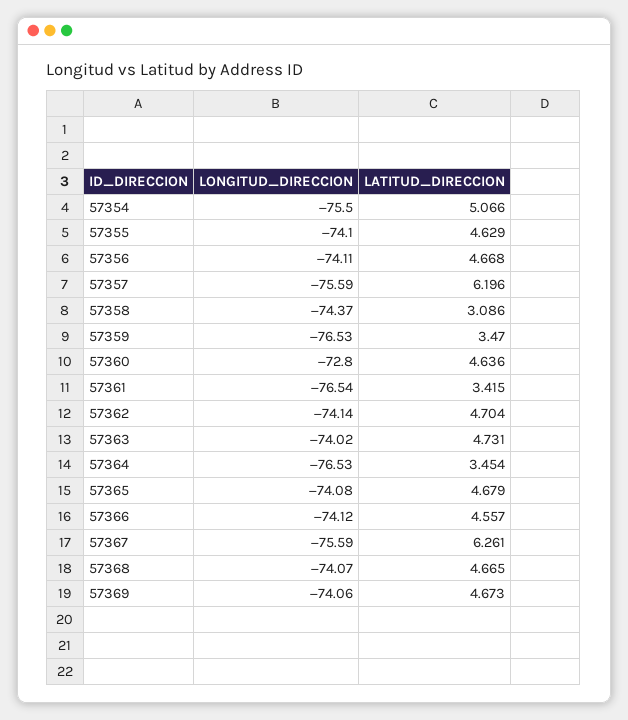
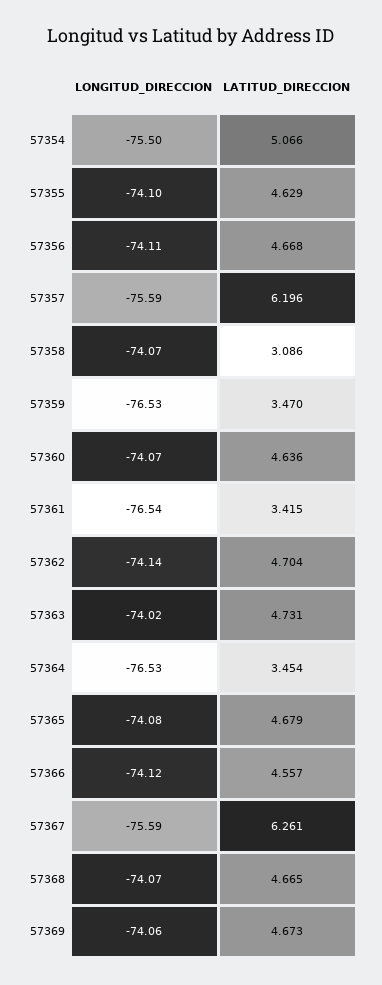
  {
    "LONGITUD_DIRECCION": {
      "57354": -75.5,
      "57355": -74.1,
      "57356": -74.11,
      "57357": -75.59,
-     "57358": -74.37,
+     "57358": -74.07,
      "57359": -76.53,
-     "57360": -72.8,
+     "57360": -74.07,
      "57361": -76.54,
      "57362": -74.14,
      "57363": -74.02,
      "57364": -76.53,
      "57365": -74.08,
      "57366": -74.12,
      "57367": -75.59,
      "57368": -74.07,
      "57369": -74.06
    },
    "LATITUD_DIRECCION": {
      "57354": 5.066,
      "57355": 4.629,
      "57356": 4.668,
      "57357": 6.196,
      "57358": 3.086,
      "57359": 3.47,
      "57360": 4.636,
      "57361": 3.415,
      "57362": 4.704,
      "57363": 4.731,
      "57364": 3.454,
      "57365": 4.679,
      "57366": 4.557,
      "57367": 6.261,
      "57368": 4.665,
      "57369": 4.673
    }
  }

